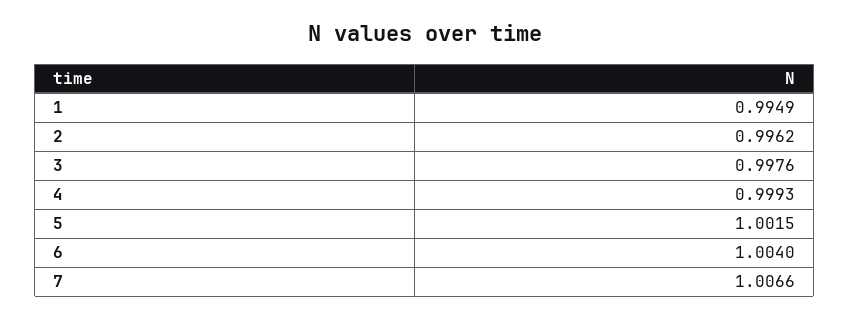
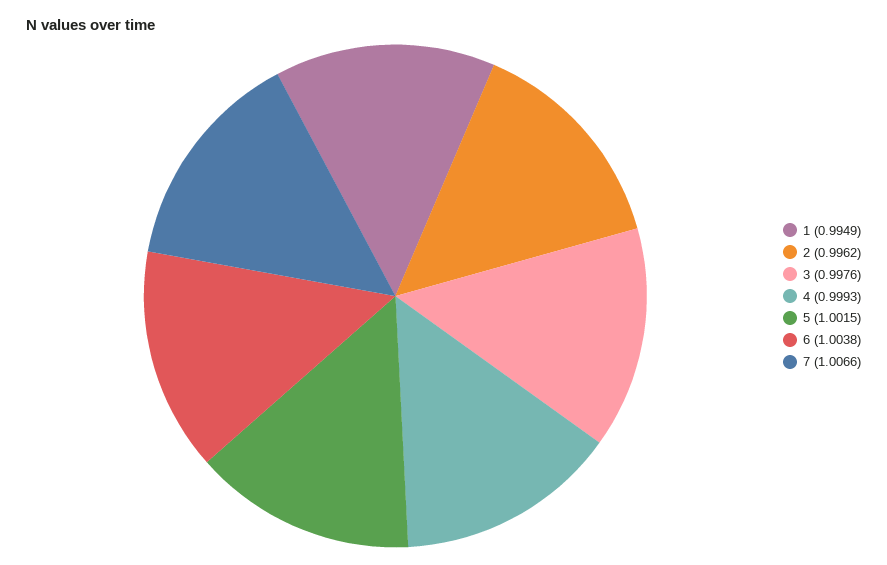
  {
    "1": 0.9949,
    "2": 0.9962,
    "3": 0.9976,
    "4": 0.9993,
    "5": 1.0015,
-   "6": 1.004,
+   "6": 1.0038,
    "7": 1.0066
  }

